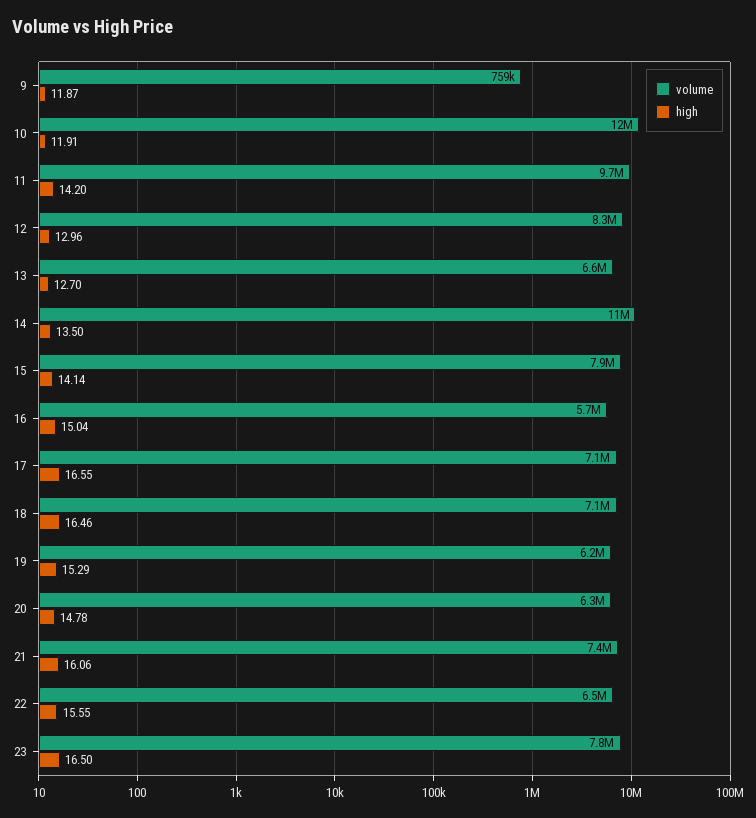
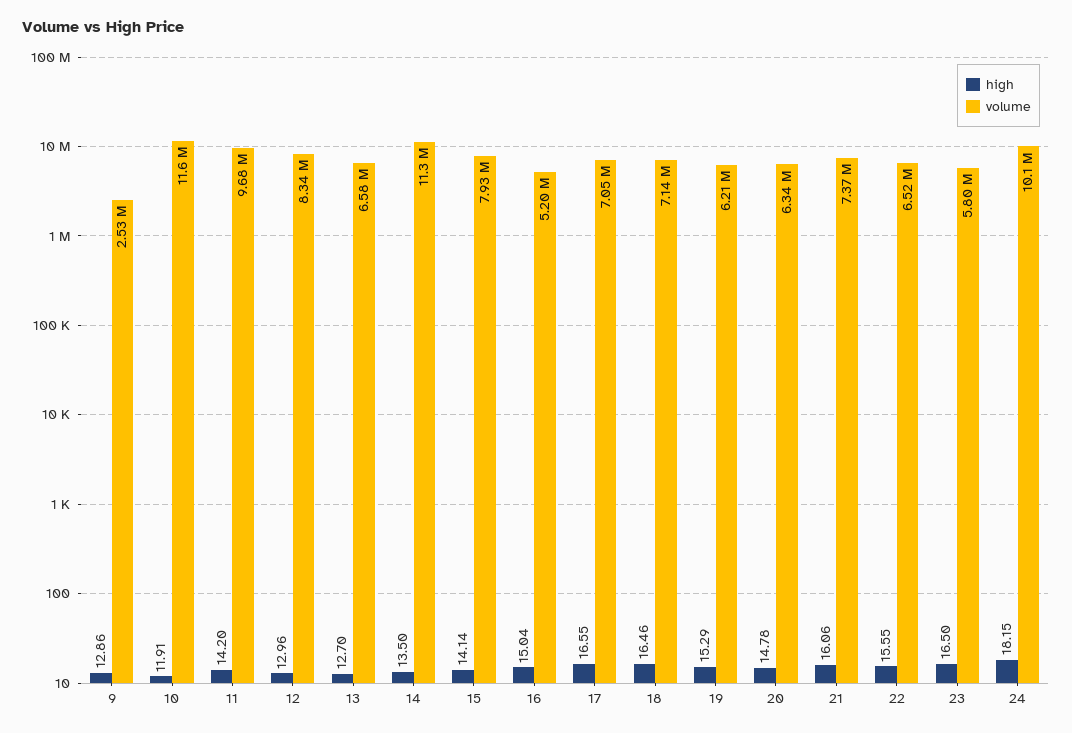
  {
    "volume": {
-     "9": 759000,
+     "9": 2530000,
      "10": 11600000,
      "11": 9680000,
      "12": 8340000,
      "13": 6580000,
      "14": 11300000,
      "15": 7930000,
-     "16": 5700000,
+     "16": 5200000,
      "17": 7050000,
      "18": 7140000,
      "19": 6210000,
      "20": 6340000,
      "21": 7370000,
      "22": 6520000,
-     "23": 7800000
+     "23": 5800000,
+     "24": 10100000
    },
    "high": {
-     "9": 11.87,
+     "9": 12.86,
      "10": 11.91,
      "11": 14.2,
      "12": 12.96,
      "13": 12.7,
      "14": 13.5,
      "15": 14.14,
      "16": 15.04,
      "17": 16.55,
      "18": 16.46,
      "19": 15.29,
      "20": 14.78,
      "21": 16.06,
      "22": 15.55,
-     "23": 16.5
+     "23": 16.5,
+     "24": 18.15
    }
  }

